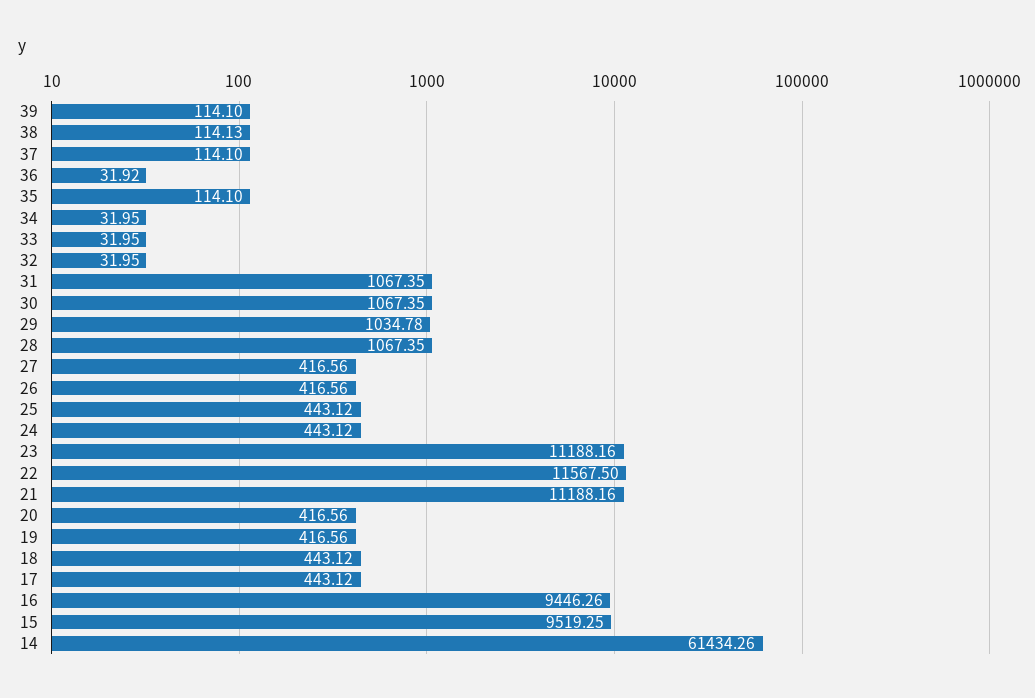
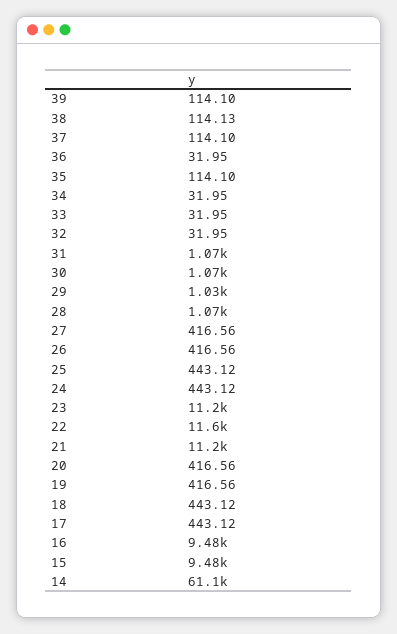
  {
    "39": 114.1,
    "38": 114.13,
    "37": 114.1,
-   "36": 31.92,
+   "36": 31.95,
    "35": 114.1,
    "34": 31.95,
    "33": 31.95,
    "32": 31.95,
    "31": 1067.35,
    "30": 1067.35,
    "29": 1034.78,
    "28": 1067.35,
    "27": 416.56,
    "26": 416.56,
    "25": 443.12,
    "24": 443.12,
    "23": 11188.16,
    "22": 11567.5,
    "21": 11188.16,
    "20": 416.56,
    "19": 416.56,
    "18": 443.12,
    "17": 443.12,
-   "16": 9446.26,
+   "16": 9480,
-   "15": 9519.25,
+   "15": 9480,
-   "14": 61434.26
+   "14": 61100
  }

